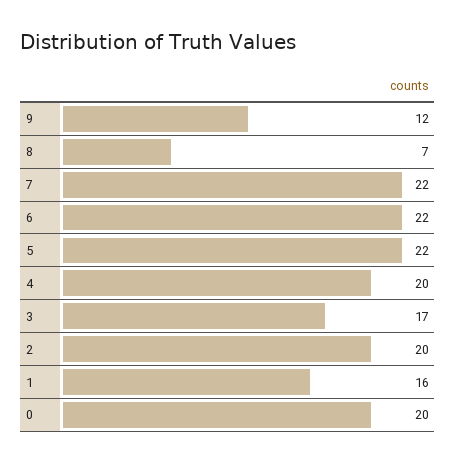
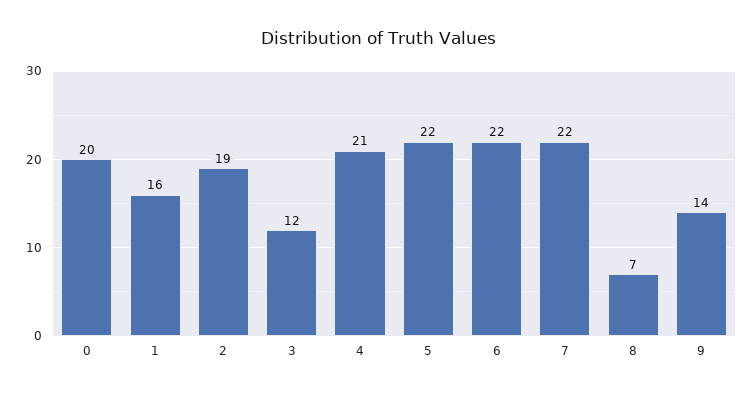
  {
-   "9": 12,
+   "9": 14,
    "8": 7,
    "7": 22,
    "6": 22,
    "5": 22,
-   "4": 20,
+   "4": 21,
-   "3": 17,
+   "3": 12,
-   "2": 20,
+   "2": 19,
    "1": 16,
    "0": 20
  }

